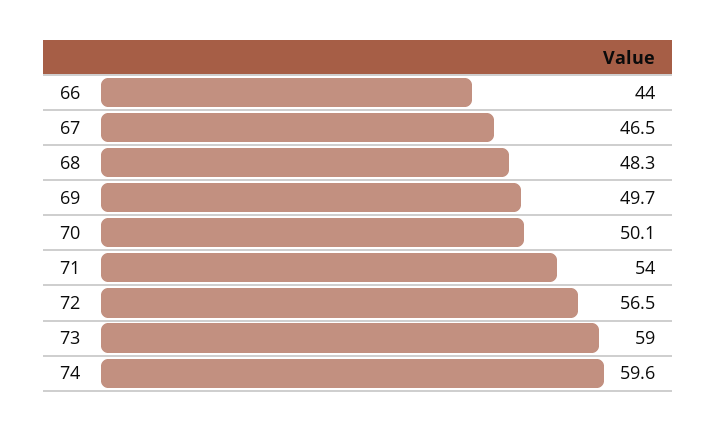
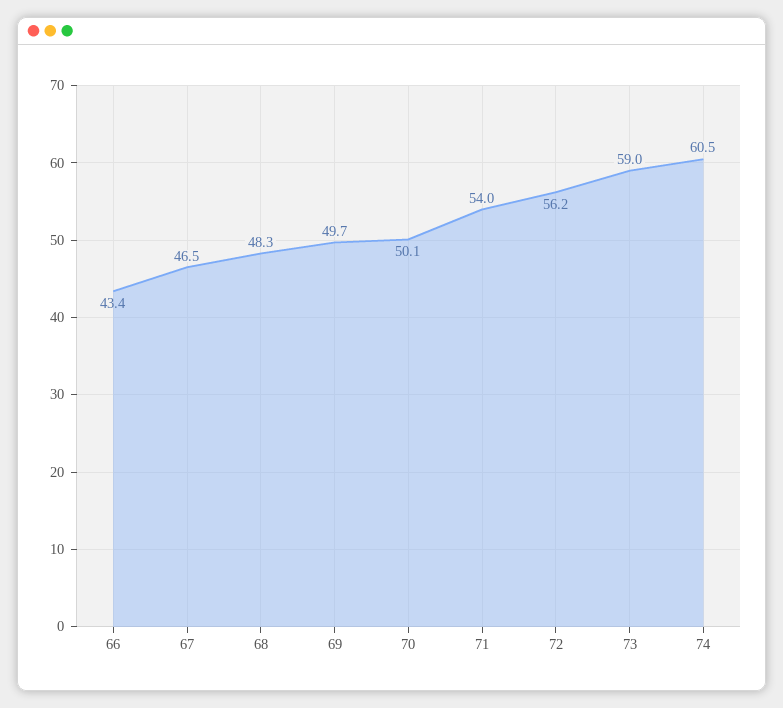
  {
-   "66": 44,
+   "66": 43.4,
    "67": 46.5,
    "68": 48.3,
    "69": 49.7,
    "70": 50.1,
    "71": 54,
-   "72": 56.5,
+   "72": 56.2,
    "73": 59,
-   "74": 59.6
+   "74": 60.5
  }

